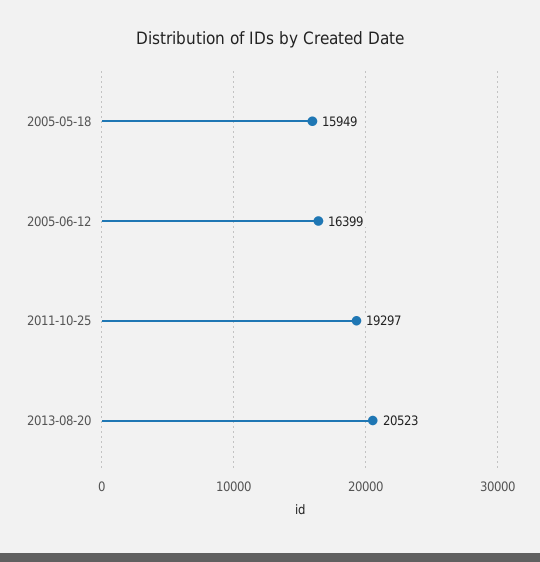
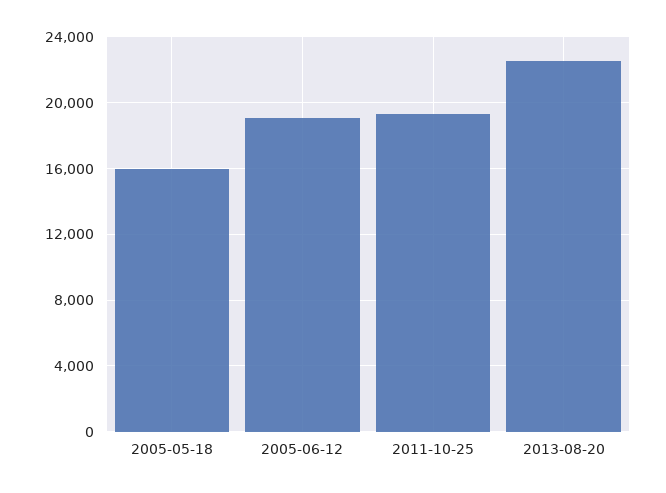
  {
    "2005-05-18": 15949,
-   "2005-06-12": 16399,
+   "2005-06-12": 19000,
    "2011-10-25": 19297,
-   "2013-08-20": 20523
+   "2013-08-20": 22500
  }

